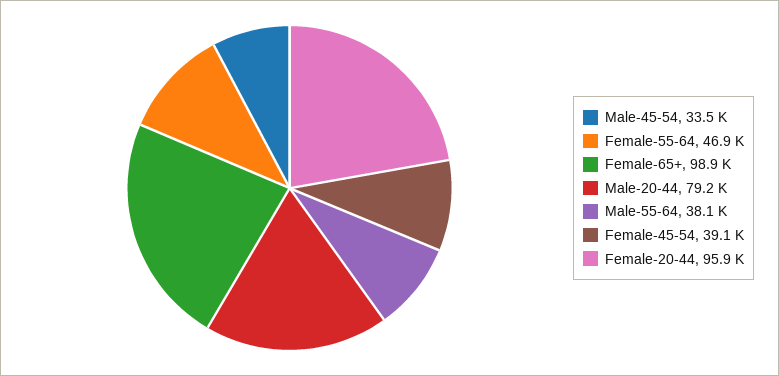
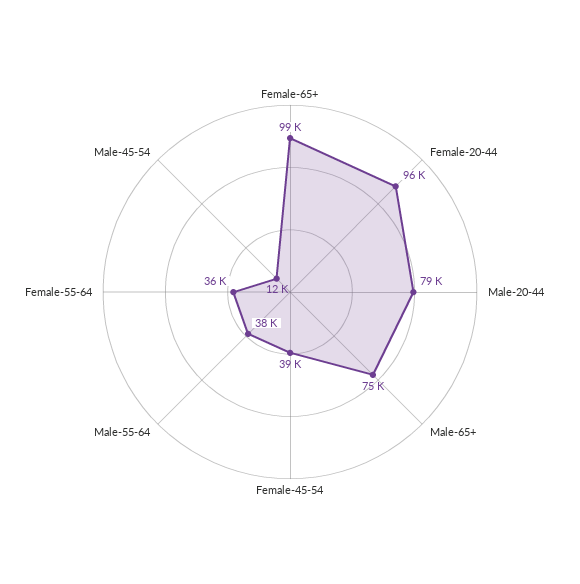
  {
-   "Male-45-54": 33500,
+   "Male-45-54": 12000,
-   "Female-55-64": 46900,
+   "Female-55-64": 36000,
    "Female-65+": 98900,
    "Male-20-44": 79200,
    "Male-55-64": 38100,
    "Female-45-54": 39100,
-   "Female-20-44": 95900
+   "Female-20-44": 95900,
+   "Male-65+": 75000
  }

